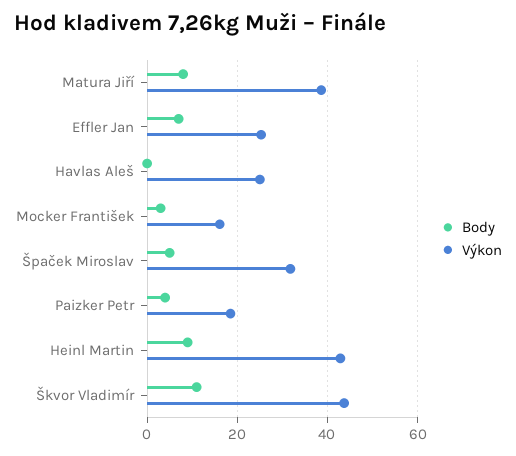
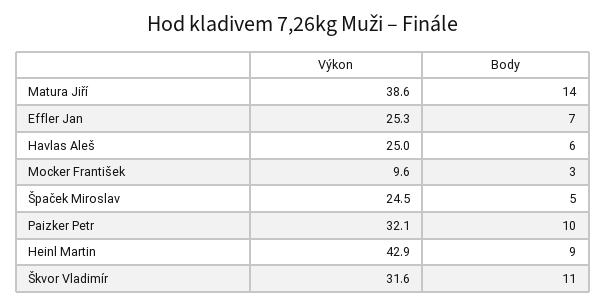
  {
    "Body": {
-     "Matura Jiří": 8,
+     "Matura Jiří": 14,
      "Effler Jan": 7,
-     "Havlas Aleš": 0,
+     "Havlas Aleš": 6,
      "Mocker František": 3,
      "Špaček Miroslav": 5,
-     "Paizker Petr": 4,
+     "Paizker Petr": 10,
      "Heinl Martin": 9,
      "Škvor Vladimír": 11
    },
    "Výkon": {
      "Matura Jiří": 38.6,
      "Effler Jan": 25.3,
      "Havlas Aleš": 25,
-     "Mocker František": 16,
+     "Mocker František": 9.6,
-     "Špaček Miroslav": 32,
+     "Špaček Miroslav": 24.5,
-     "Paizker Petr": 18,
+     "Paizker Petr": 32.1,
      "Heinl Martin": 42.9,
-     "Škvor Vladimír": 44
+     "Škvor Vladimír": 31.6
    }
  }

